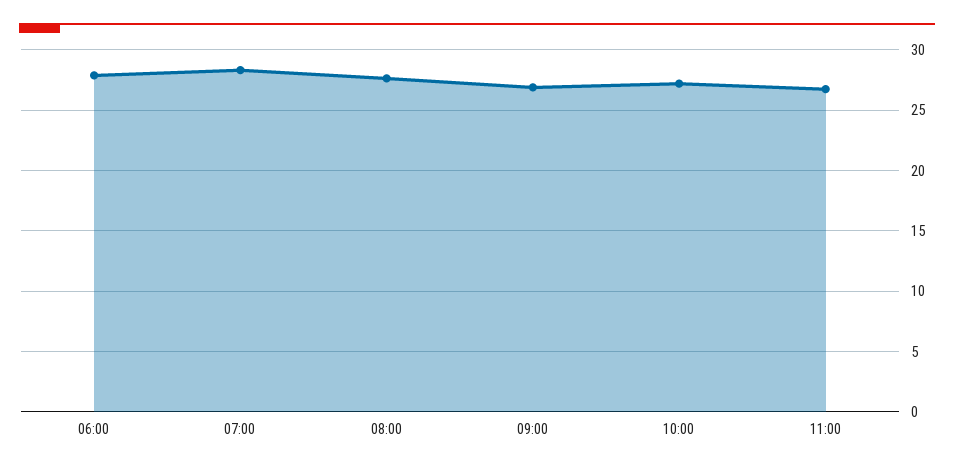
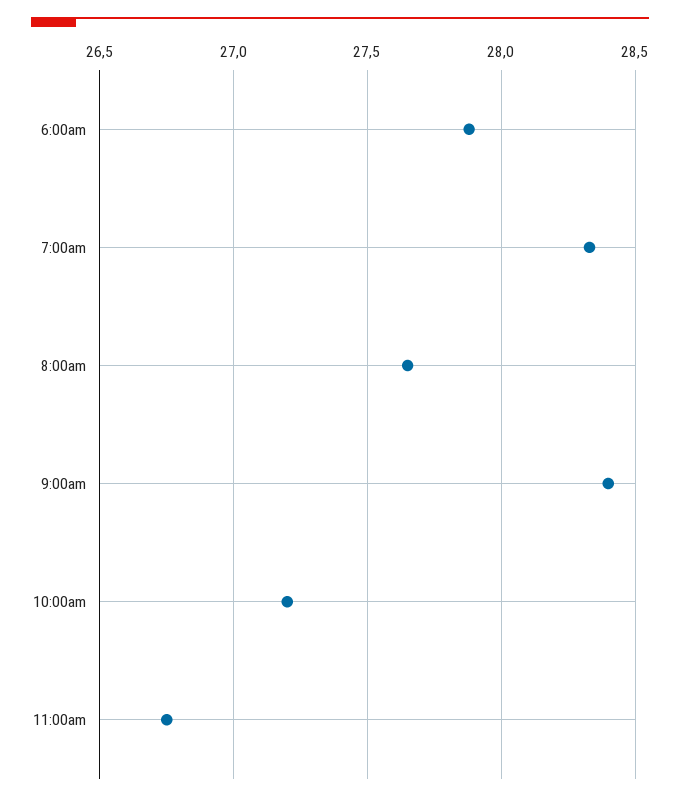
  {
    "06:00": 27.9,
    "07:00": 28.35,
    "08:00": 27.65,
-   "09:00": 27,
+   "09:00": 28.4,
    "10:00": 27.2,
    "11:00": 26.75
  }

